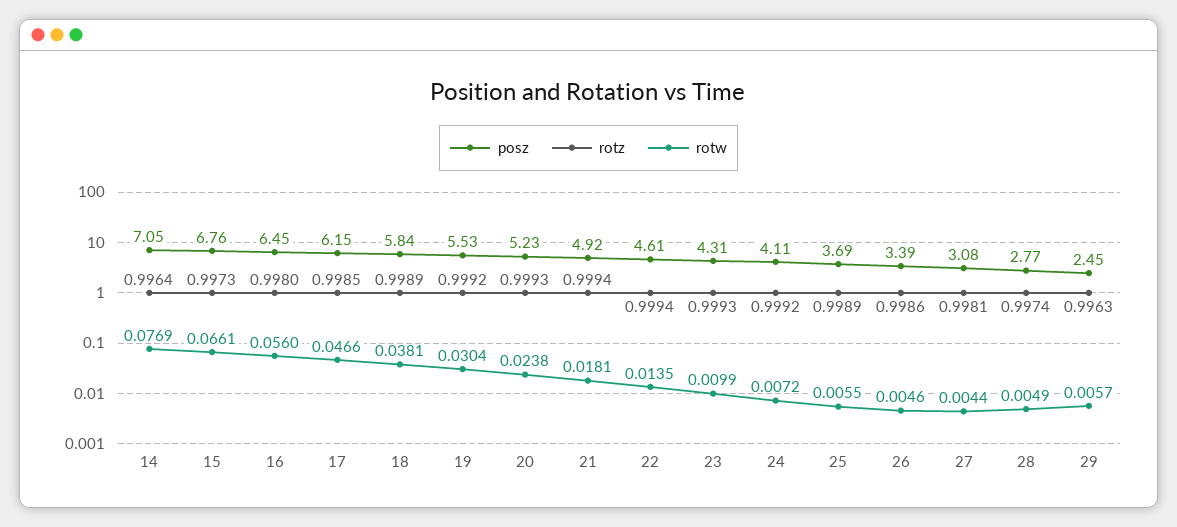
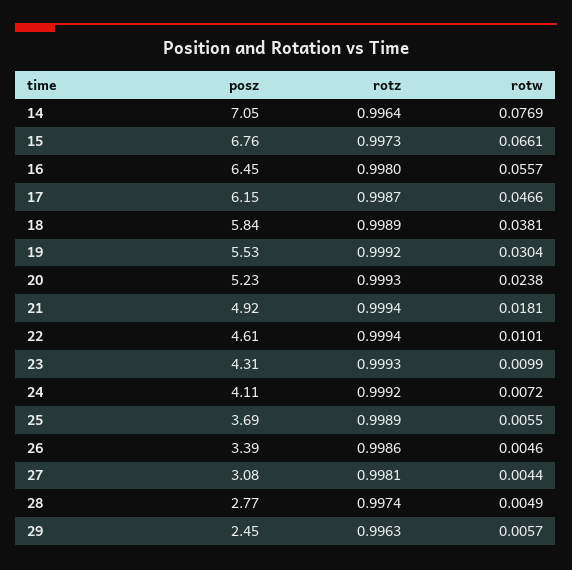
  {
    "posz": {
      "14": 7.05,
      "15": 6.76,
      "16": 6.45,
      "17": 6.15,
      "18": 5.84,
      "19": 5.53,
      "20": 5.23,
      "21": 4.92,
      "22": 4.61,
      "23": 4.31,
      "24": 4.11,
      "25": 3.69,
      "26": 3.39,
      "27": 3.08,
      "28": 2.77,
      "29": 2.45
    },
    "rotz": {
      "14": 0.9964,
      "15": 0.9973,
      "16": 0.998,
-     "17": 0.9985,
+     "17": 0.9987,
      "18": 0.9989,
      "19": 0.9992,
      "20": 0.9993,
      "21": 0.9994,
      "22": 0.9994,
      "23": 0.9993,
      "24": 0.9992,
      "25": 0.9989,
      "26": 0.9986,
      "27": 0.9981,
      "28": 0.9974,
      "29": 0.9963
    },
    "rotw": {
      "14": 0.0769,
      "15": 0.0661,
-     "16": 0.056,
+     "16": 0.0557,
      "17": 0.0466,
      "18": 0.0381,
      "19": 0.0304,
      "20": 0.0238,
      "21": 0.0181,
-     "22": 0.0135,
+     "22": 0.0101,
      "23": 0.0099,
      "24": 0.0072,
      "25": 0.0055,
      "26": 0.0046,
      "27": 0.0044,
      "28": 0.0049,
      "29": 0.0057
    }
  }

